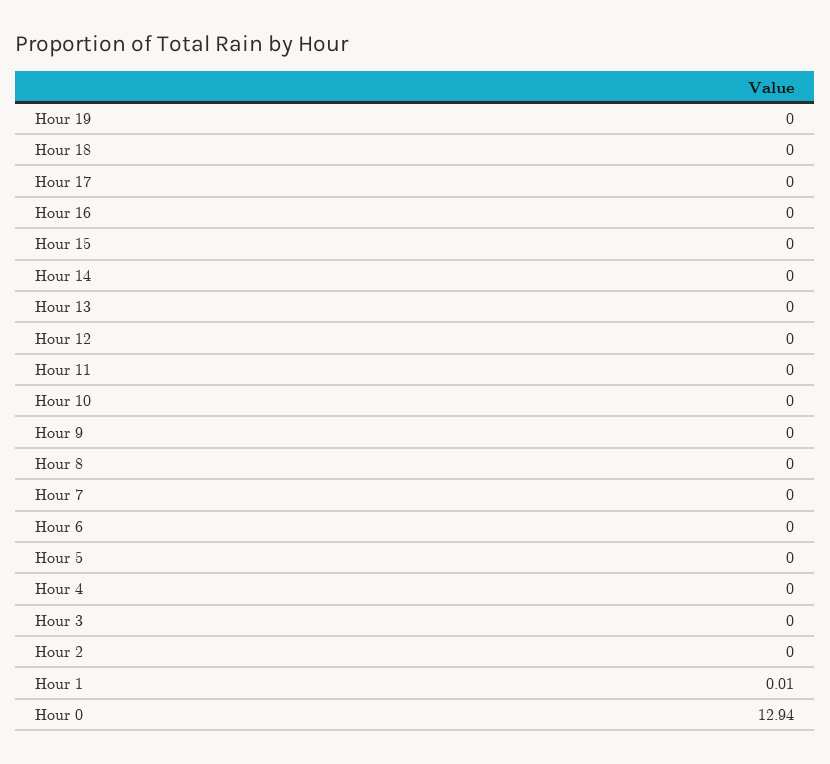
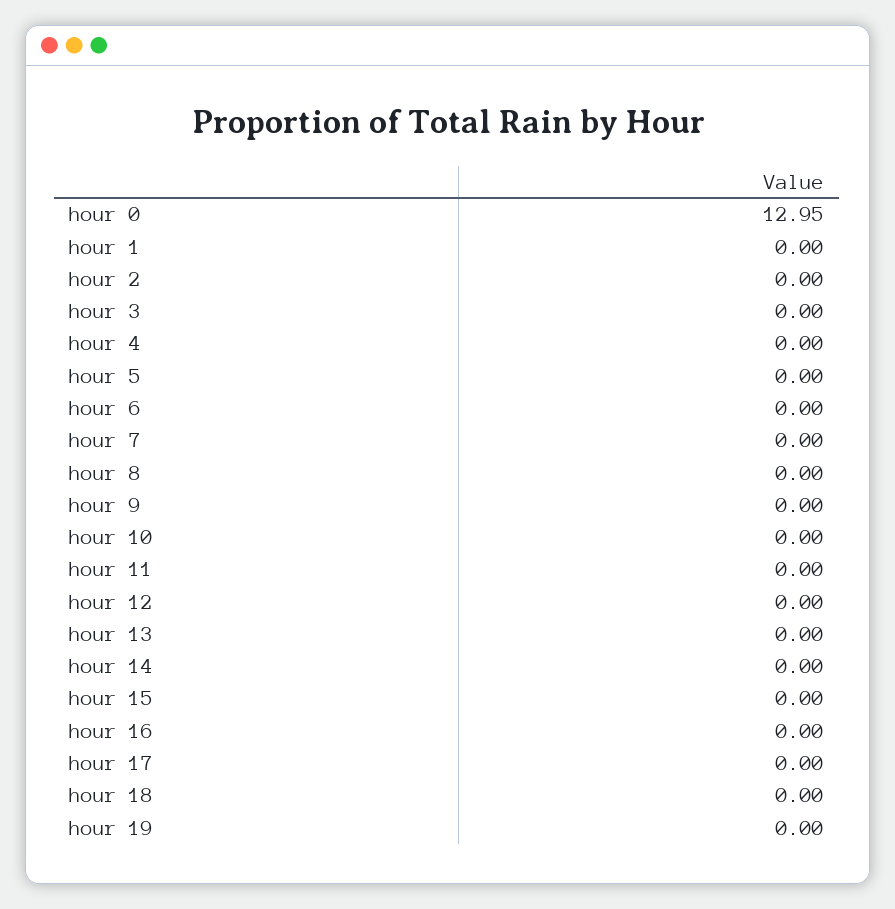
  {
    "Hour 19": 0,
    "Hour 18": 0,
    "Hour 17": 0,
    "Hour 16": 0,
    "Hour 15": 0,
    "Hour 14": 0,
    "Hour 13": 0,
    "Hour 12": 0,
    "Hour 11": 0,
    "Hour 10": 0,
    "Hour 9": 0,
    "Hour 8": 0,
    "Hour 7": 0,
    "Hour 6": 0,
    "Hour 5": 0,
    "Hour 4": 0,
    "Hour 3": 0,
    "Hour 2": 0,
-   "Hour 1": 0.01,
+   "Hour 1": 0,
-   "Hour 0": 12.94
+   "Hour 0": 12.95
  }

